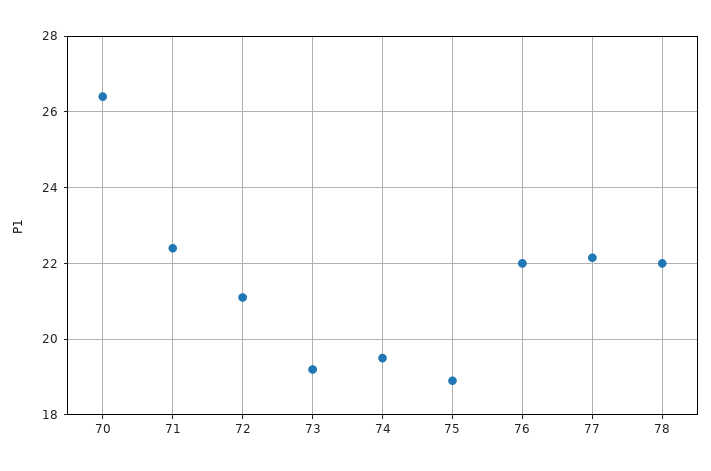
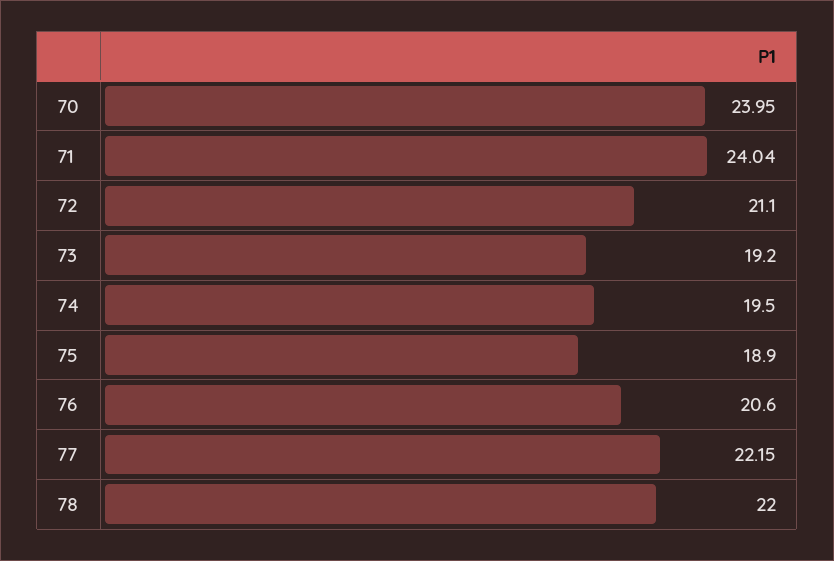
  {
-   "70": 26.4,
+   "70": 23.95,
-   "71": 22.4,
+   "71": 24.04,
    "72": 21.1,
    "73": 19.2,
    "74": 19.5,
    "75": 18.9,
-   "76": 22,
+   "76": 20.6,
    "77": 22.15,
    "78": 22
  }

